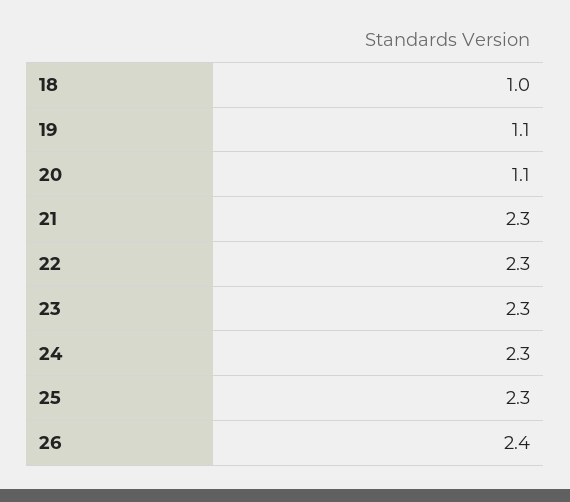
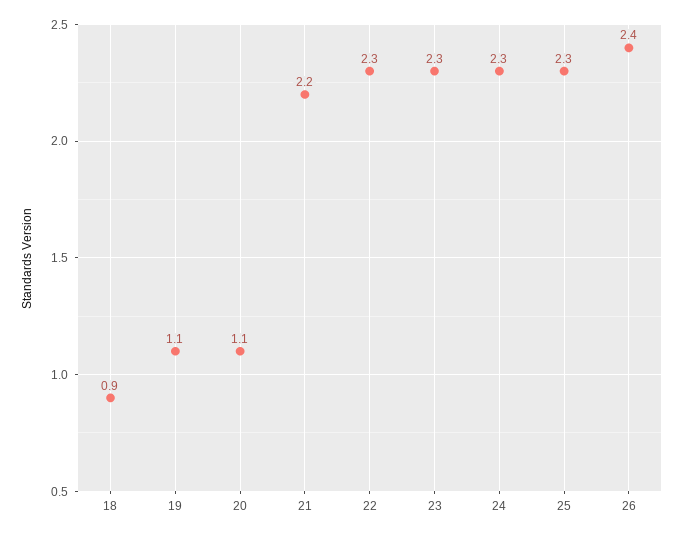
  {
-   "18": 1,
+   "18": 0.9,
    "19": 1.1,
    "20": 1.1,
-   "21": 2.3,
+   "21": 2.2,
    "22": 2.3,
    "23": 2.3,
    "24": 2.3,
    "25": 2.3,
    "26": 2.4
  }

